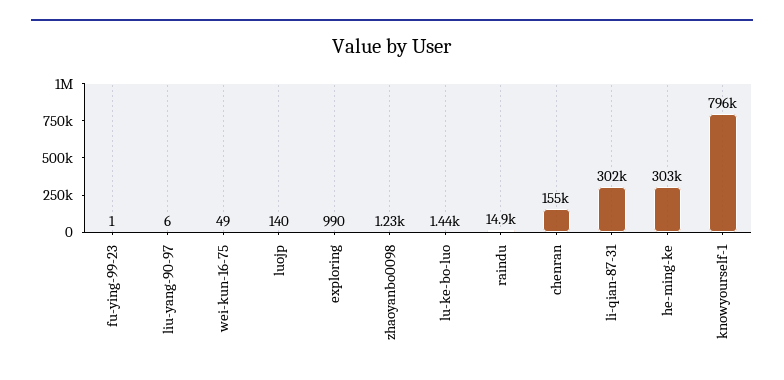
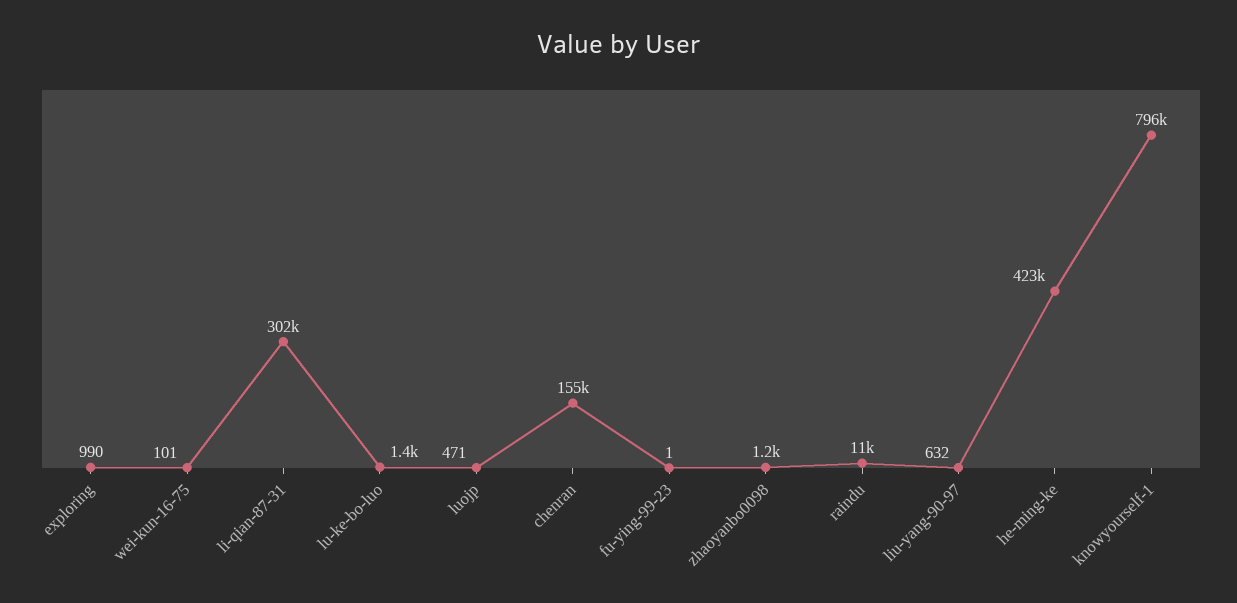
  {
    "fu-ying-99-23": 1,
-   "liu-yang-90-97": 6,
+   "liu-yang-90-97": 632,
-   "wei-kun-16-75": 49,
+   "wei-kun-16-75": 101,
-   "luojp": 140,
+   "luojp": 471,
    "exploring": 990,
    "zhaoyanbo0098": 1230,
    "lu-ke-bo-luo": 1440,
-   "raindu": 14900,
+   "raindu": 11000,
    "chenran": 155000,
    "li-qian-87-31": 302000,
-   "he-ming-ke": 303000,
+   "he-ming-ke": 423000,
    "knowyourself-1": 796000
  }

